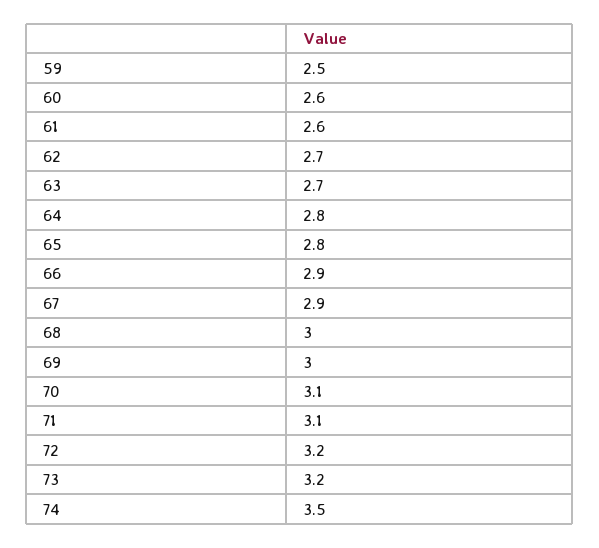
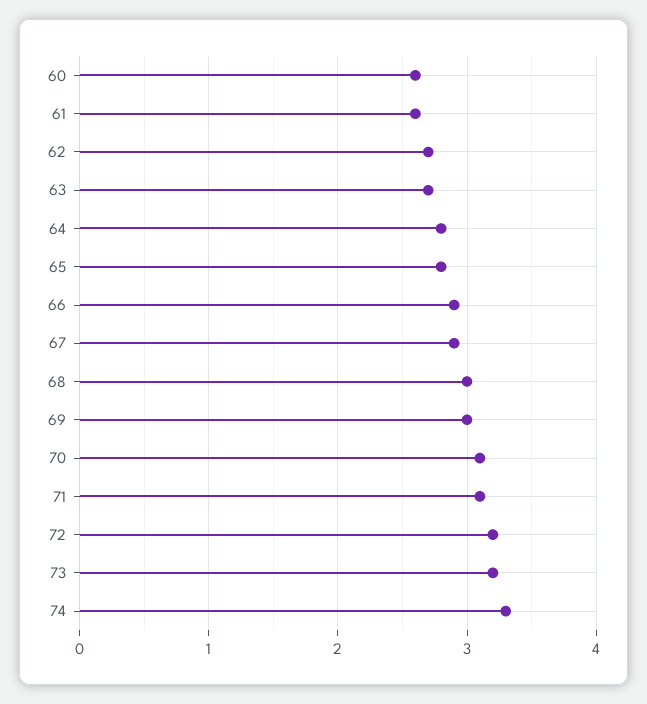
  {
-   "59": 2.5,
    "60": 2.6,
    "61": 2.6,
    "62": 2.7,
    "63": 2.7,
    "64": 2.8,
    "65": 2.8,
    "66": 2.9,
    "67": 2.9,
    "68": 3,
    "69": 3,
    "70": 3.1,
    "71": 3.1,
    "72": 3.2,
    "73": 3.2,
-   "74": 3.5
+   "74": 3.3
  }

